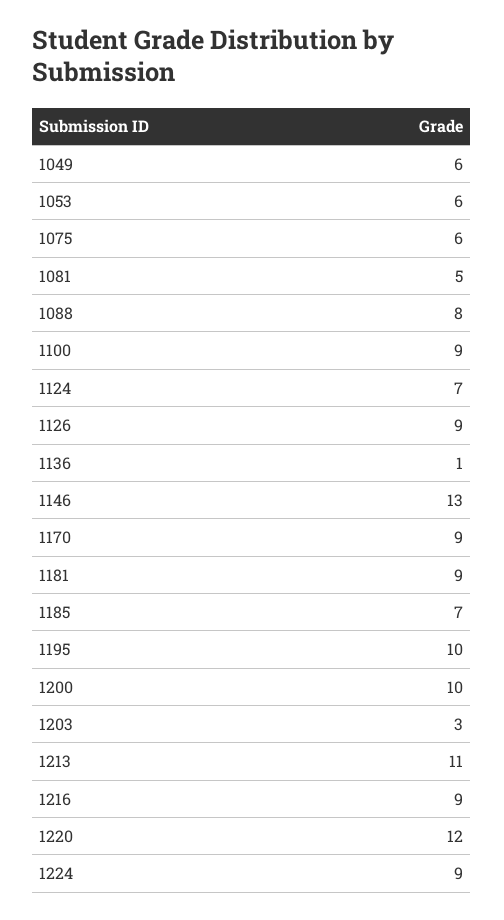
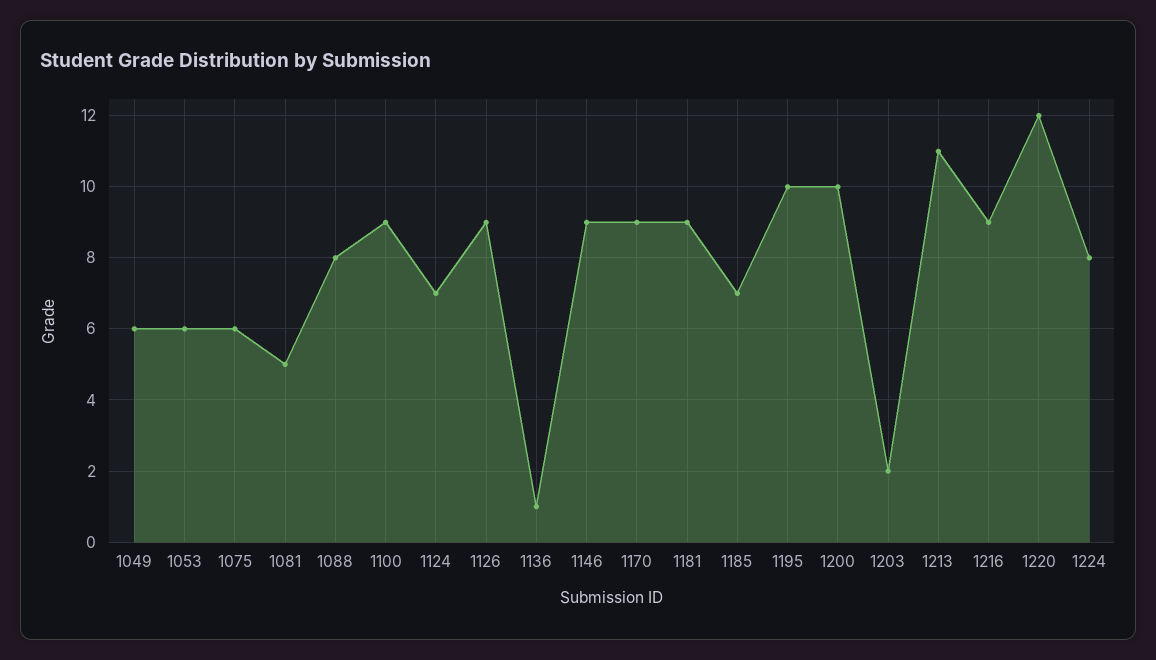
  {
    "1049": 6,
    "1053": 6,
    "1075": 6,
    "1081": 5,
    "1088": 8,
    "1100": 9,
    "1124": 7,
    "1126": 9,
    "1136": 1,
-   "1146": 13,
+   "1146": 9,
    "1170": 9,
    "1181": 9,
    "1185": 7,
    "1195": 10,
    "1200": 10,
-   "1203": 3,
+   "1203": 2,
    "1213": 11,
    "1216": 9,
    "1220": 12,
-   "1224": 9
+   "1224": 8
  }

